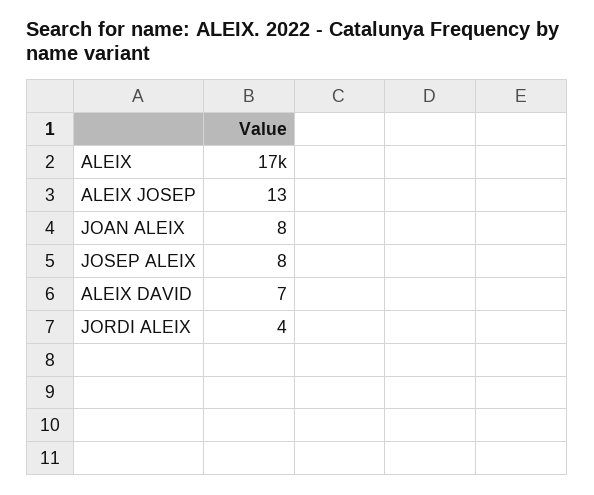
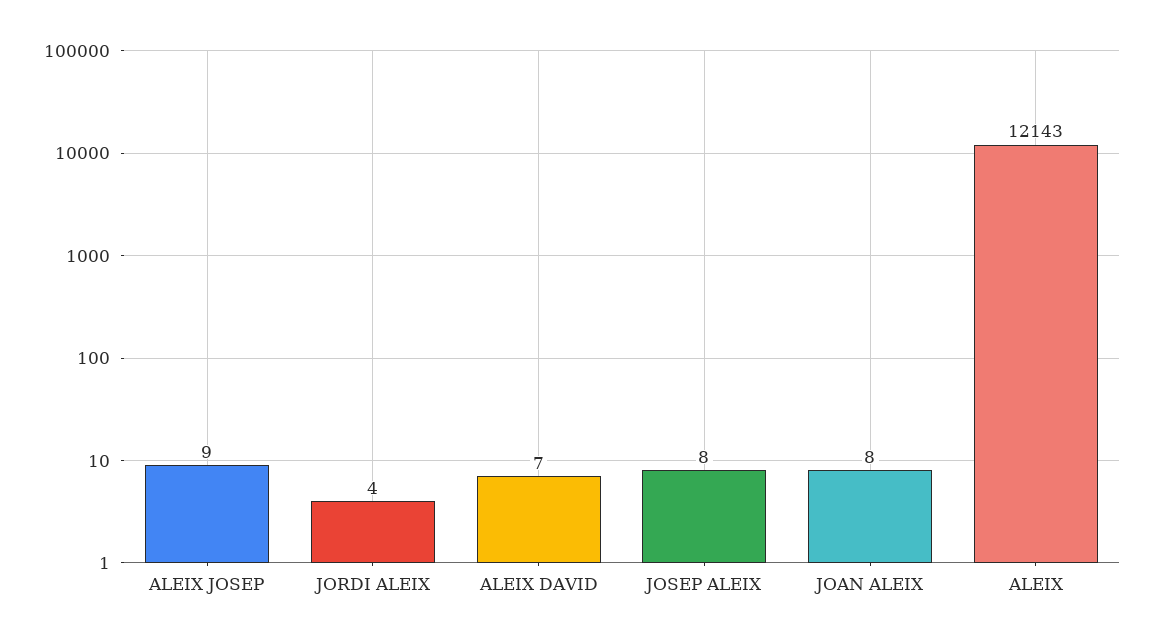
  {
-   "ALEIX": 17000,
+   "ALEIX": 12143,
-   "ALEIX JOSEP": 13,
+   "ALEIX JOSEP": 9,
    "JOAN ALEIX": 8,
    "JOSEP ALEIX": 8,
    "ALEIX DAVID": 7,
    "JORDI ALEIX": 4
  }

